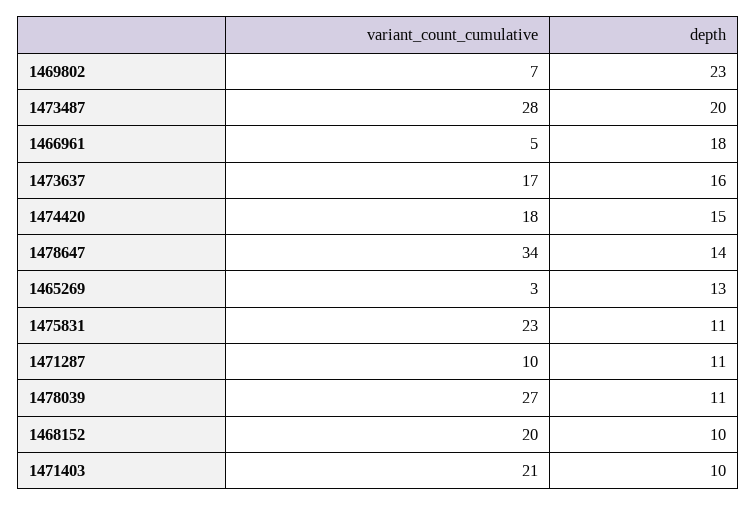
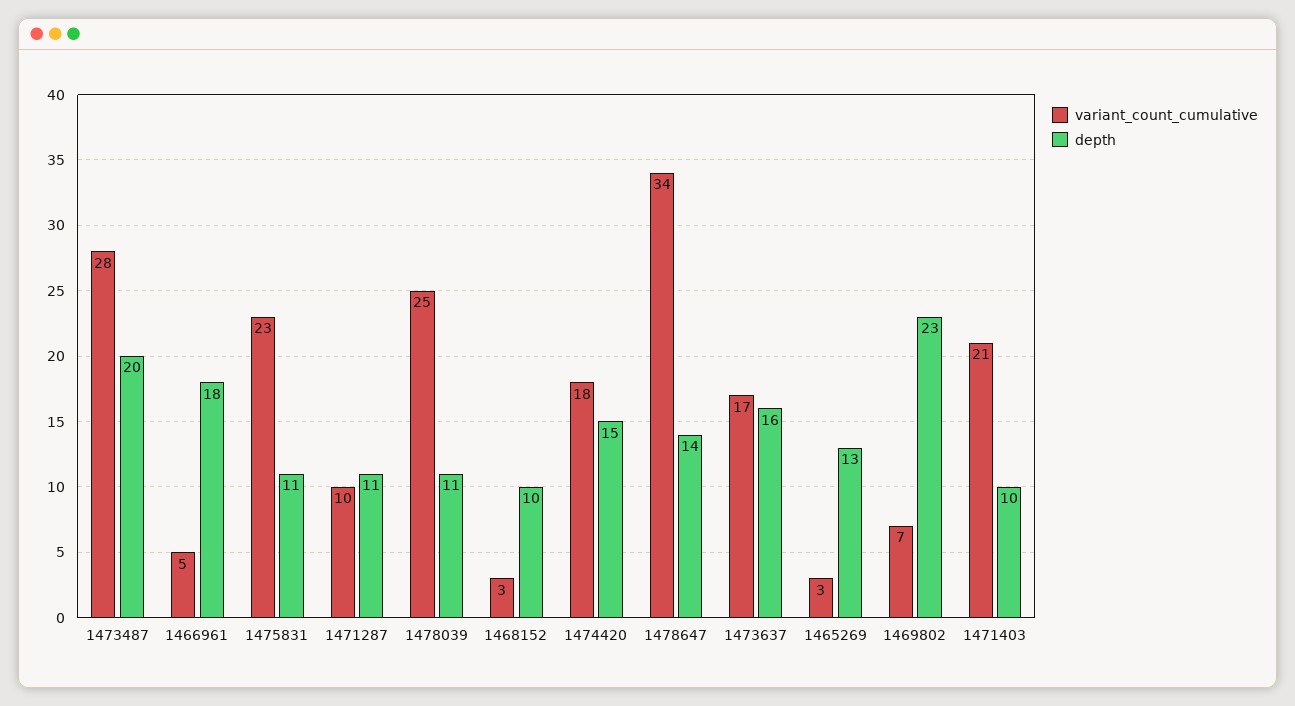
  {
    "variant_count_cumulative": {
      "1469802": 7,
      "1473487": 28,
      "1466961": 5,
      "1473637": 17,
      "1474420": 18,
      "1478647": 34,
      "1465269": 3,
      "1475831": 23,
      "1471287": 10,
-     "1478039": 27,
+     "1478039": 25,
-     "1468152": 20,
+     "1468152": 3,
      "1471403": 21
    },
    "depth": {
      "1469802": 23,
      "1473487": 20,
      "1466961": 18,
      "1473637": 16,
      "1474420": 15,
      "1478647": 14,
      "1465269": 13,
      "1475831": 11,
      "1471287": 11,
      "1478039": 11,
      "1468152": 10,
      "1471403": 10
    }
  }

